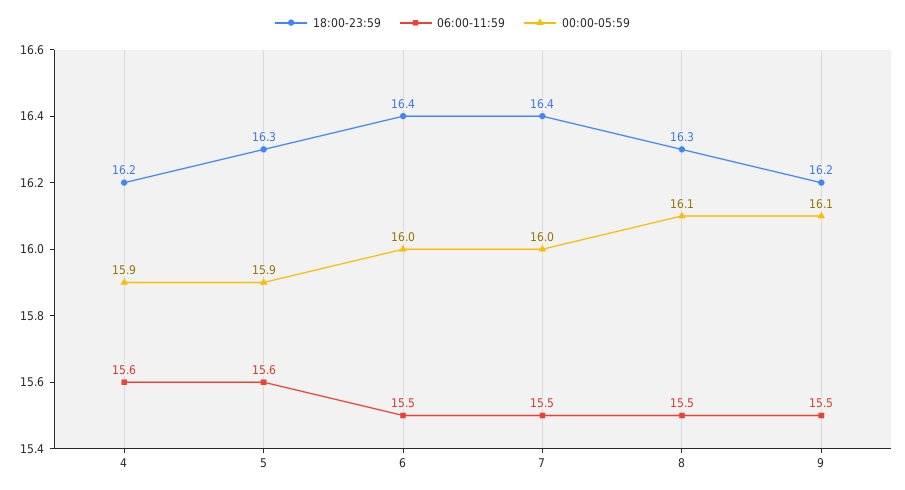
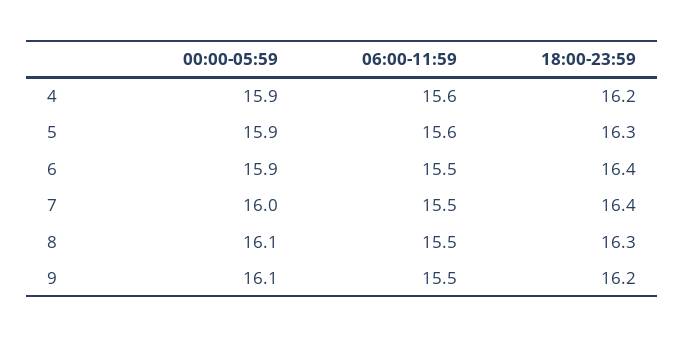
  {
    "18:00-23:59": {
      "4": 16.2,
      "5": 16.3,
      "6": 16.4,
      "7": 16.4,
      "8": 16.3,
      "9": 16.2
    },
    "06:00-11:59": {
      "4": 15.6,
      "5": 15.6,
      "6": 15.5,
      "7": 15.5,
      "8": 15.5,
      "9": 15.5
    },
    "00:00-05:59": {
      "4": 15.9,
      "5": 15.9,
-     "6": 16,
+     "6": 15.9,
      "7": 16,
      "8": 16.1,
      "9": 16.1
    }
  }

